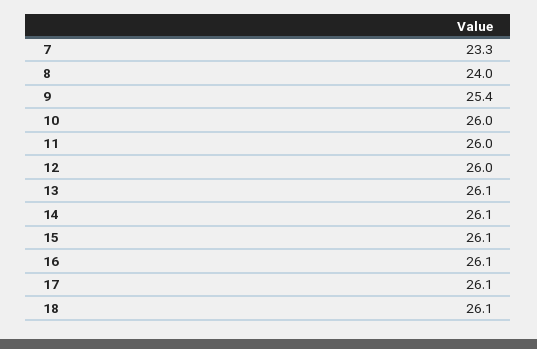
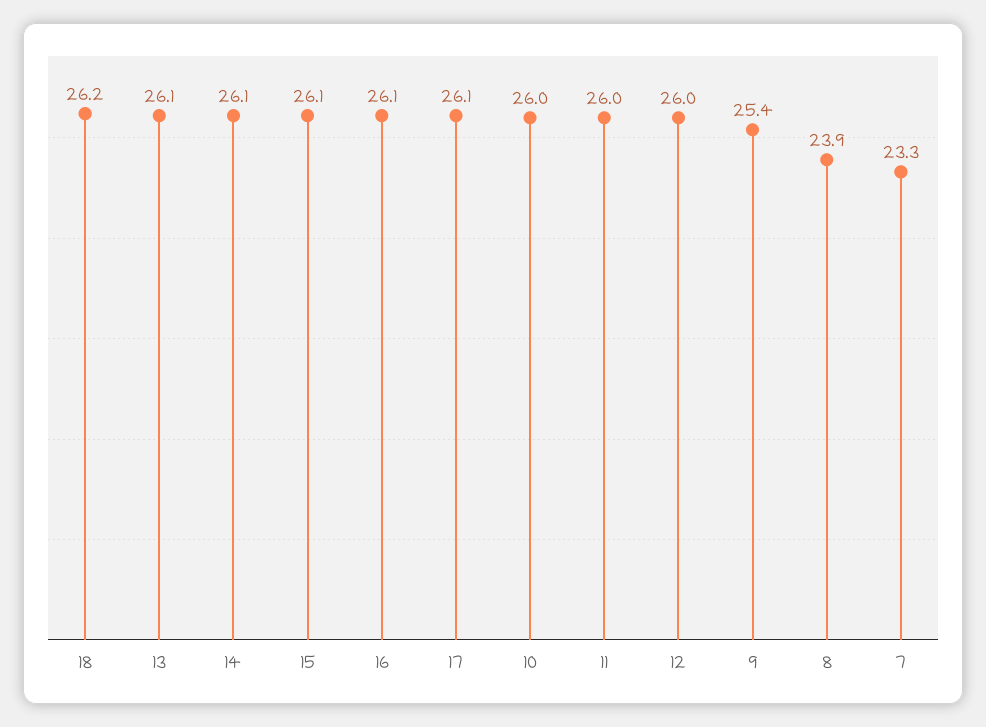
  {
    "7": 23.3,
-   "8": 24,
+   "8": 23.9,
    "9": 25.4,
    "10": 26,
    "11": 26,
    "12": 26,
    "13": 26.1,
    "14": 26.1,
    "15": 26.1,
    "16": 26.1,
    "17": 26.1,
-   "18": 26.1
+   "18": 26.2
  }

